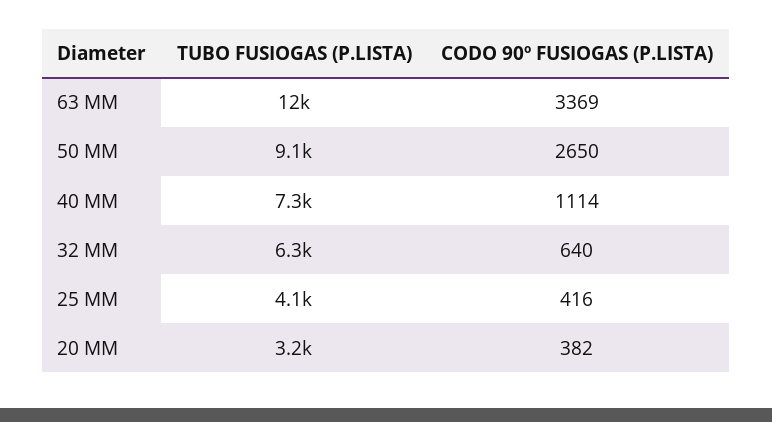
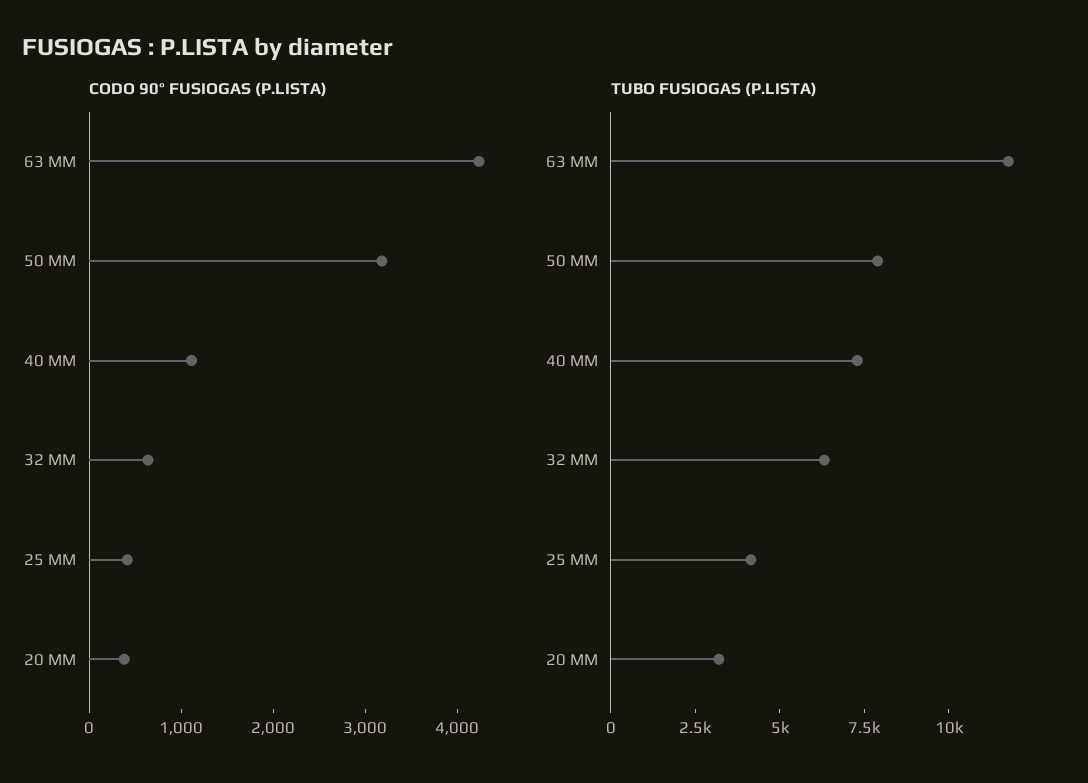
  {
    "TUBO FUSIOGAS (P.LISTA)": {
      "63 MM": 12000,
-     "50 MM": 9100,
+     "50 MM": 8000,
      "40 MM": 7300,
      "32 MM": 6300,
      "25 MM": 4100,
      "20 MM": 3200
    },
    "CODO 90º FUSIOGAS (P.LISTA)": {
-     "63 MM": 3369,
+     "63 MM": 4200,
-     "50 MM": 2650,
+     "50 MM": 3200,
      "40 MM": 1114,
      "32 MM": 640,
      "25 MM": 416,
      "20 MM": 382
    }
  }

